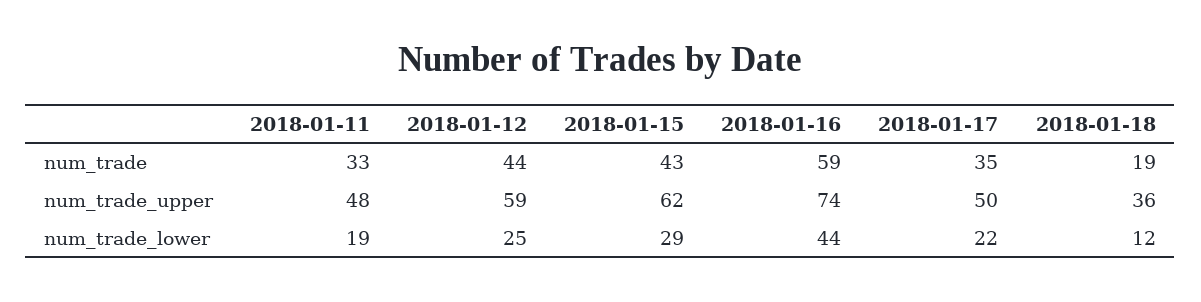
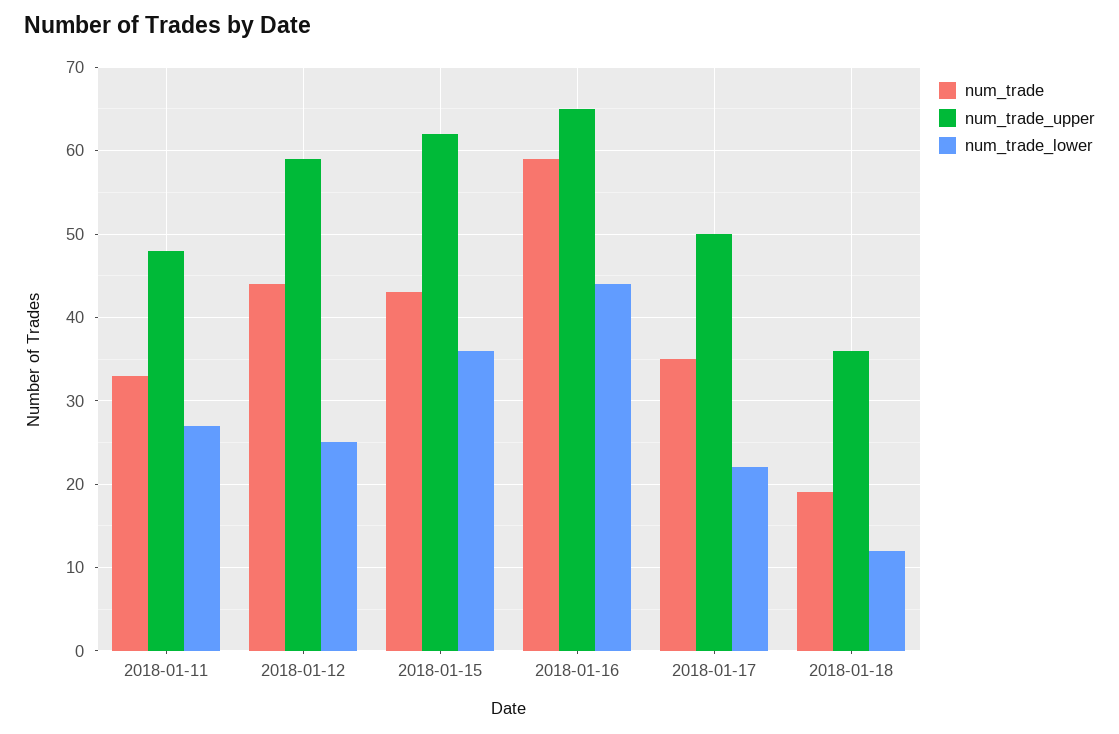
  {
    "num_trade": {
      "2018-01-11": 33,
      "2018-01-12": 44,
      "2018-01-15": 43,
      "2018-01-16": 59,
      "2018-01-17": 35,
      "2018-01-18": 19
    },
    "num_trade_upper": {
      "2018-01-11": 48,
      "2018-01-12": 59,
      "2018-01-15": 62,
-     "2018-01-16": 74,
+     "2018-01-16": 65,
      "2018-01-17": 50,
      "2018-01-18": 36
    },
    "num_trade_lower": {
-     "2018-01-11": 19,
+     "2018-01-11": 27,
      "2018-01-12": 25,
-     "2018-01-15": 29,
+     "2018-01-15": 36,
      "2018-01-16": 44,
      "2018-01-17": 22,
      "2018-01-18": 12
    }
  }

